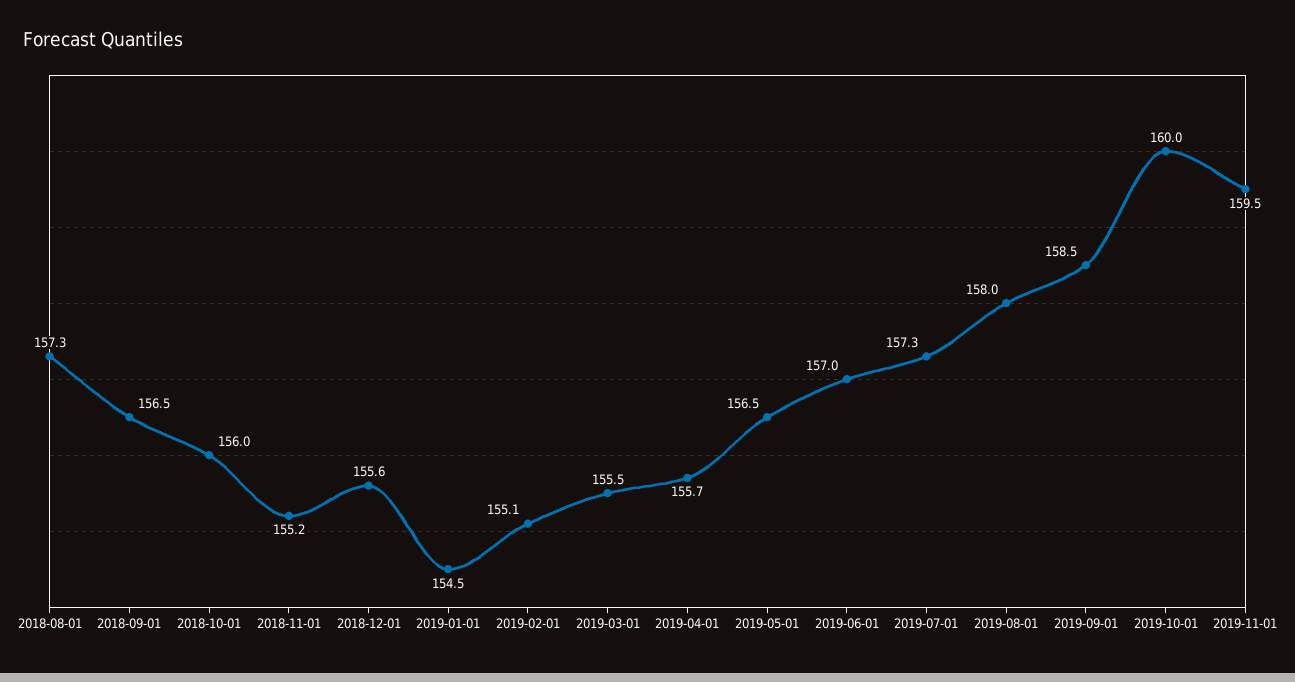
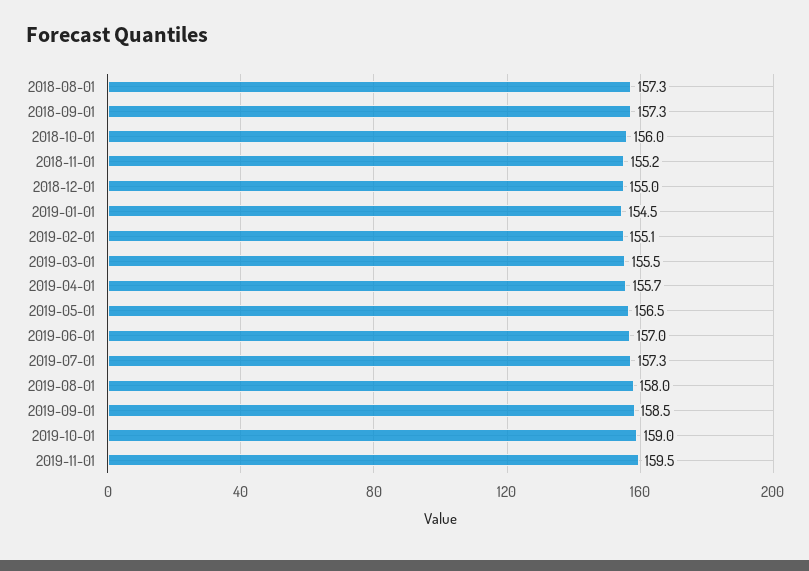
  {
    "2018-08-01": 157.3,
-   "2018-09-01": 156.5,
+   "2018-09-01": 157.3,
    "2018-10-01": 156,
    "2018-11-01": 155.2,
-   "2018-12-01": 155.6,
+   "2018-12-01": 155,
    "2019-01-01": 154.5,
    "2019-02-01": 155.1,
    "2019-03-01": 155.5,
    "2019-04-01": 155.7,
    "2019-05-01": 156.5,
    "2019-06-01": 157,
    "2019-07-01": 157.3,
    "2019-08-01": 158,
    "2019-09-01": 158.5,
-   "2019-10-01": 160,
+   "2019-10-01": 159,
    "2019-11-01": 159.5
  }

